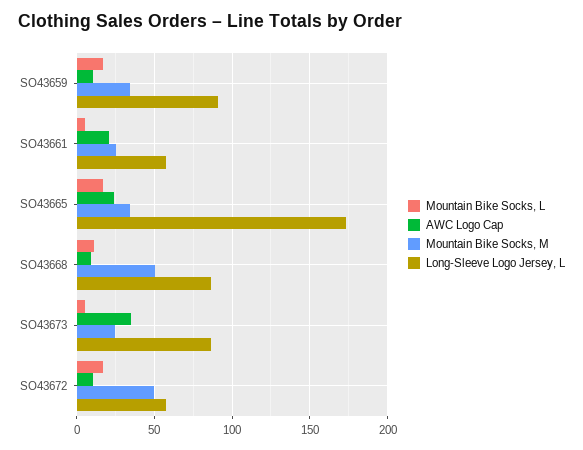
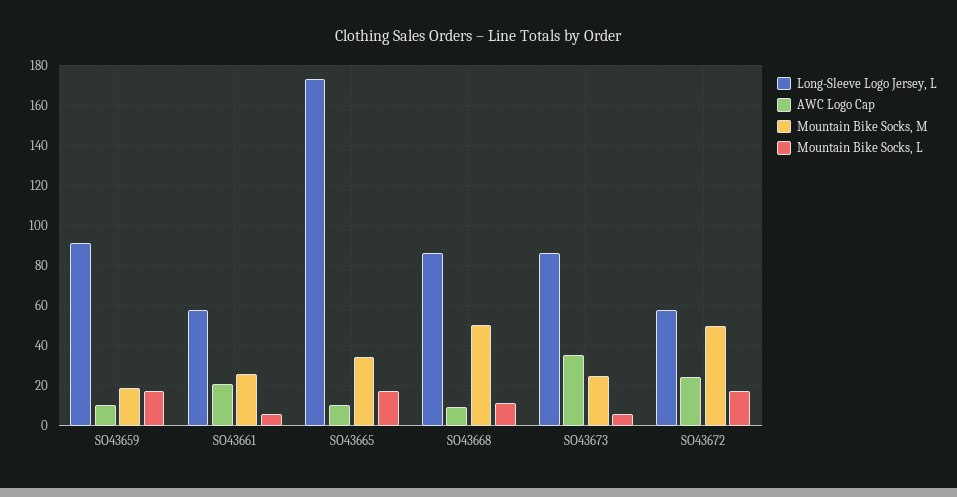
  {
    "Mountain Bike Socks, L": {
      "SO43659": 15,
      "SO43661": 5,
      "SO43665": 15,
      "SO43668": 10,
      "SO43673": 5,
      "SO43672": 15
    },
    "AWC Logo Cap": {
      "SO43659": 10,
      "SO43661": 20,
-     "SO43665": 25,
+     "SO43665": 10,
      "SO43668": 10,
      "SO43673": 35,
-     "SO43672": 10
+     "SO43672": 25
    },
    "Mountain Bike Socks, M": {
-     "SO43659": 35,
+     "SO43659": 20,
      "SO43661": 25,
      "SO43665": 35,
      "SO43668": 50,
      "SO43673": 25,
      "SO43672": 50
    },
    "Long-Sleeve Logo Jersey, L": {
      "SO43659": 90,
      "SO43661": 60,
      "SO43665": 175,
      "SO43668": 85,
      "SO43673": 85,
      "SO43672": 60
    }
  }

